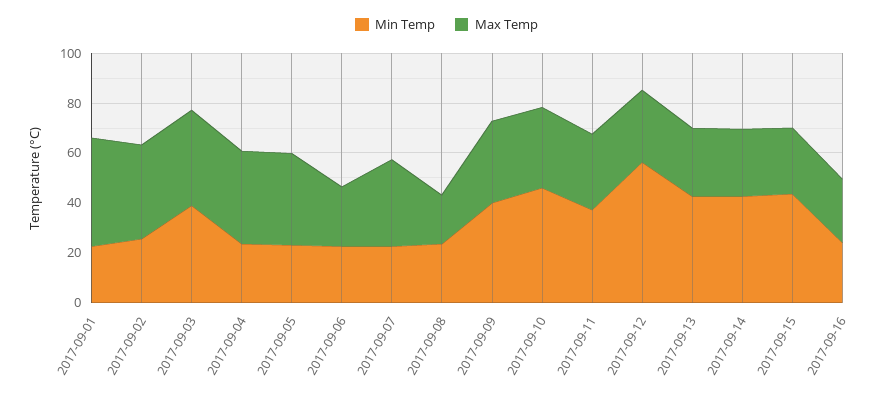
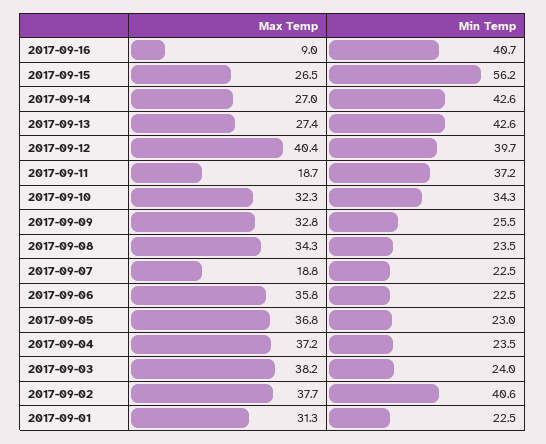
  {
    "Min Temp": {
      "2017-09-01": 22.5,
-     "2017-09-02": 25,
+     "2017-09-02": 40.6,
-     "2017-09-03": 40,
+     "2017-09-03": 24,
      "2017-09-04": 23.5,
      "2017-09-05": 23,
      "2017-09-06": 22.5,
      "2017-09-07": 22.5,
      "2017-09-08": 23.5,
-     "2017-09-09": 40,
+     "2017-09-09": 25.5,
-     "2017-09-10": 45,
+     "2017-09-10": 34.3,
      "2017-09-11": 37.2,
-     "2017-09-12": 55,
+     "2017-09-12": 39.7,
      "2017-09-13": 42.6,
      "2017-09-14": 42.6,
-     "2017-09-15": 45,
+     "2017-09-15": 56.2,
-     "2017-09-16": 25
+     "2017-09-16": 40.7
    },
    "Max Temp": {
-     "2017-09-01": 45,
+     "2017-09-01": 31.3,
      "2017-09-02": 37.7,
      "2017-09-03": 38.2,
      "2017-09-04": 37.2,
      "2017-09-05": 36.8,
-     "2017-09-06": 25,
+     "2017-09-06": 35.8,
-     "2017-09-07": 35,
+     "2017-09-07": 18.8,
-     "2017-09-08": 20,
+     "2017-09-08": 34.3,
      "2017-09-09": 32.8,
      "2017-09-10": 32.3,
-     "2017-09-11": 30,
+     "2017-09-11": 18.7,
-     "2017-09-12": 30,
+     "2017-09-12": 40.4,
      "2017-09-13": 27.4,
      "2017-09-14": 27,
      "2017-09-15": 26.5,
-     "2017-09-16": 25
+     "2017-09-16": 9
    }
  }

